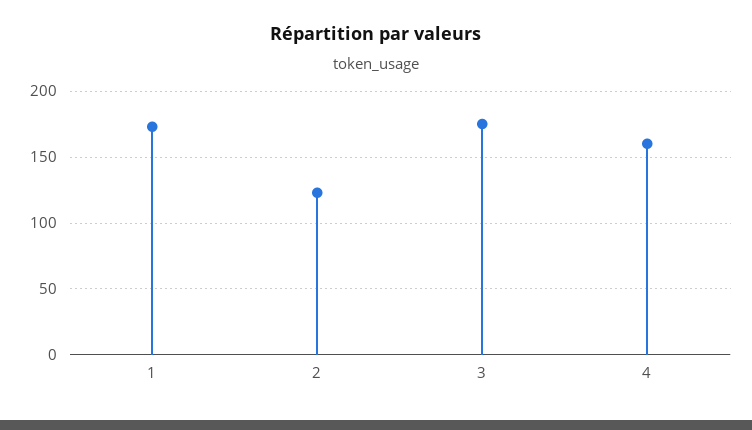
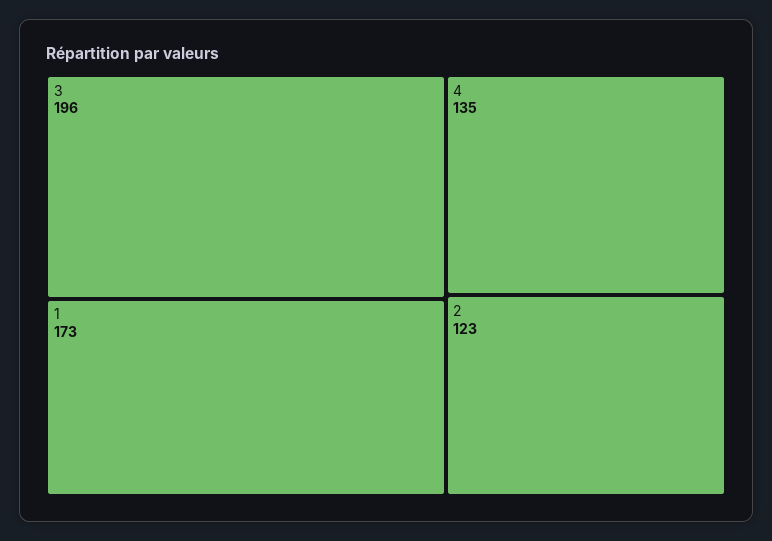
  {
    "1": 173,
    "2": 123,
-   "3": 175,
+   "3": 196,
-   "4": 160
+   "4": 135
  }

